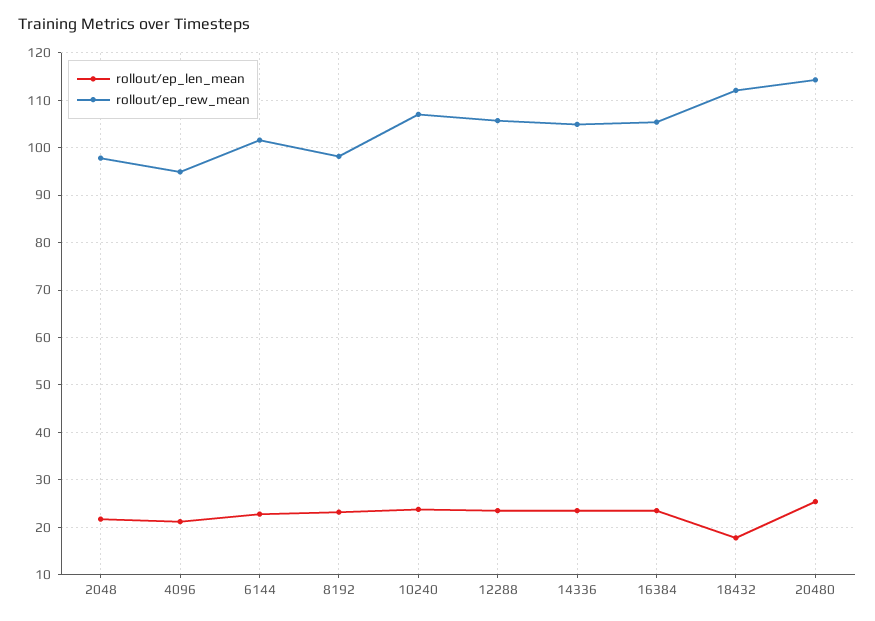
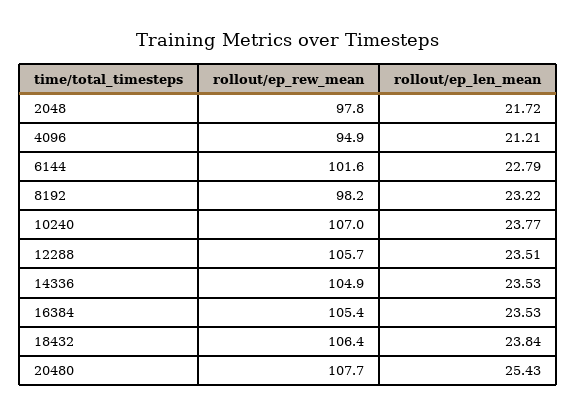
  {
    "rollout/ep_len_mean": {
      "2048": 21.72,
      "4096": 21.21,
      "6144": 22.79,
      "8192": 23.22,
      "10240": 23.77,
      "12288": 23.51,
      "14336": 23.53,
      "16384": 23.53,
-     "18432": 18,
+     "18432": 23.84,
      "20480": 25.43
    },
    "rollout/ep_rew_mean": {
      "2048": 97.8,
      "4096": 94.9,
      "6144": 101.6,
      "8192": 98.2,
      "10240": 107,
      "12288": 105.7,
      "14336": 104.9,
      "16384": 105.4,
-     "18432": 112,
+     "18432": 106.4,
-     "20480": 114
+     "20480": 107.7
    }
  }

